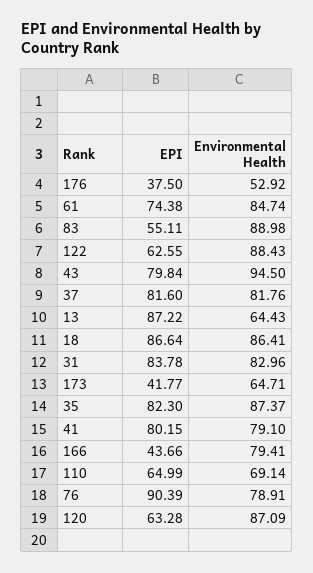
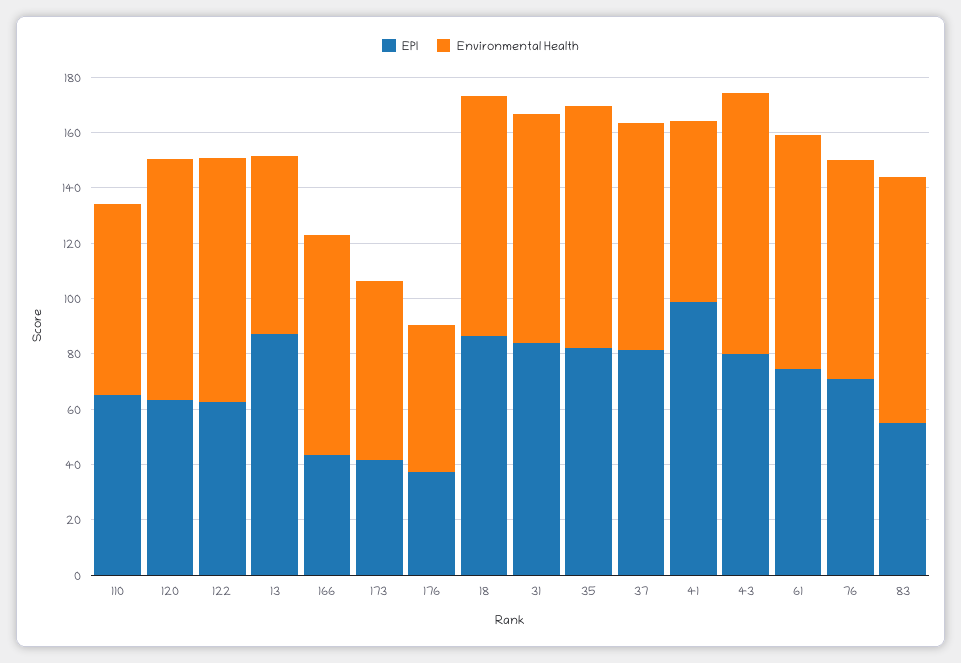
  {
    "EPI": {
      "176": 37.5,
      "61": 74.38,
      "83": 55.11,
      "122": 62.55,
      "43": 79.84,
      "37": 81.6,
      "13": 87.22,
      "18": 86.64,
      "31": 83.78,
      "173": 41.77,
      "35": 82.3,
-     "41": 80.15,
+     "41": 100,
      "166": 43.66,
      "110": 64.99,
-     "76": 90.39,
+     "76": 70,
      "120": 63.28
    },
    "Environmental Health": {
      "176": 52.92,
      "61": 84.74,
      "83": 88.98,
      "122": 88.43,
      "43": 94.5,
      "37": 81.76,
      "13": 64.43,
      "18": 86.41,
      "31": 82.96,
      "173": 64.71,
      "35": 87.37,
-     "41": 79.1,
+     "41": 65,
      "166": 79.41,
      "110": 69.14,
      "76": 78.91,
      "120": 87.09
    }
  }

